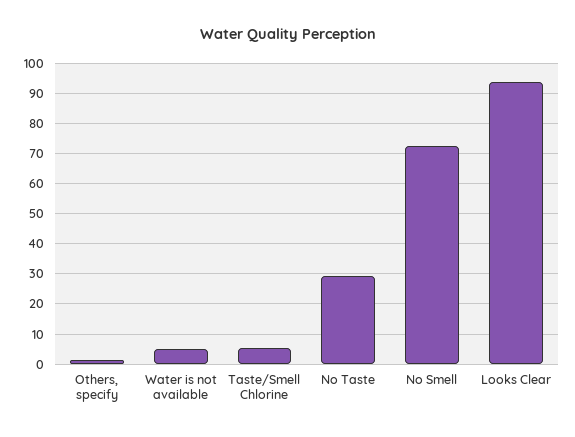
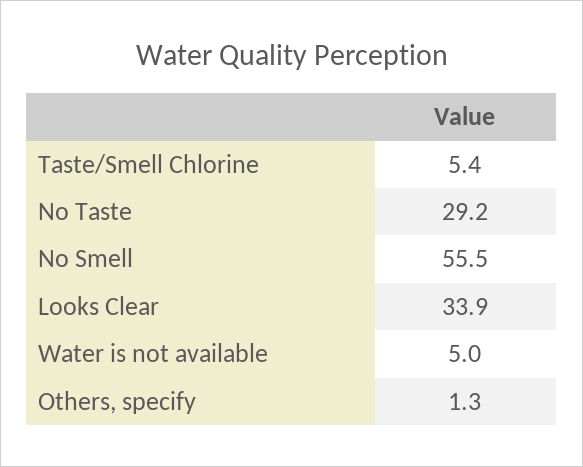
  {
    "Others, specify": 1.3,
    "Water is not available": 5,
    "Taste/Smell Chlorine": 5.4,
    "No Taste": 29.2,
-   "No Smell": 72,
+   "No Smell": 55.5,
-   "Looks Clear": 94
+   "Looks Clear": 33.9
  }

